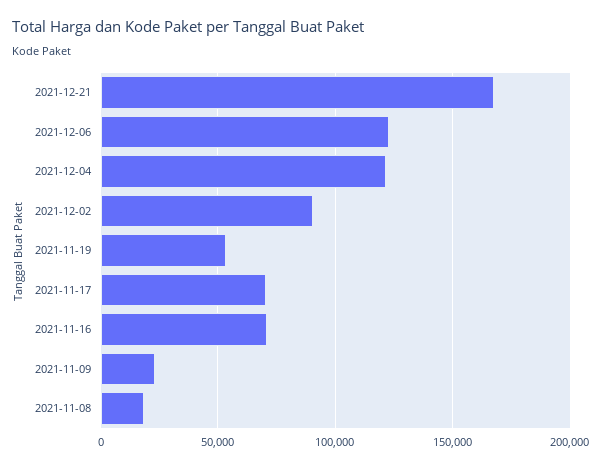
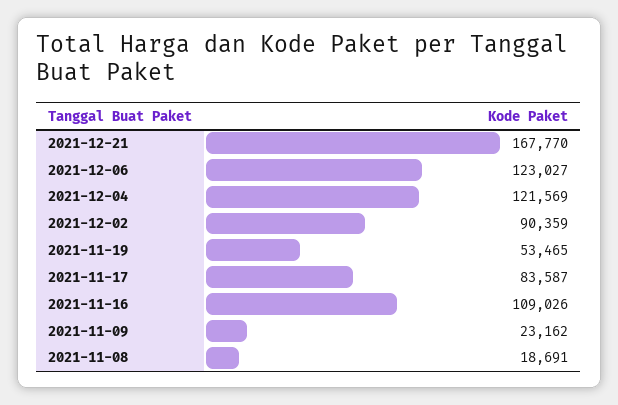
  {
    "2021-12-21": 167770,
    "2021-12-06": 123027,
    "2021-12-04": 121569,
    "2021-12-02": 90359,
    "2021-11-19": 53465,
-   "2021-11-17": 70000,
+   "2021-11-17": 83587,
-   "2021-11-16": 70000,
+   "2021-11-16": 109026,
    "2021-11-09": 23162,
    "2021-11-08": 18691
  }

